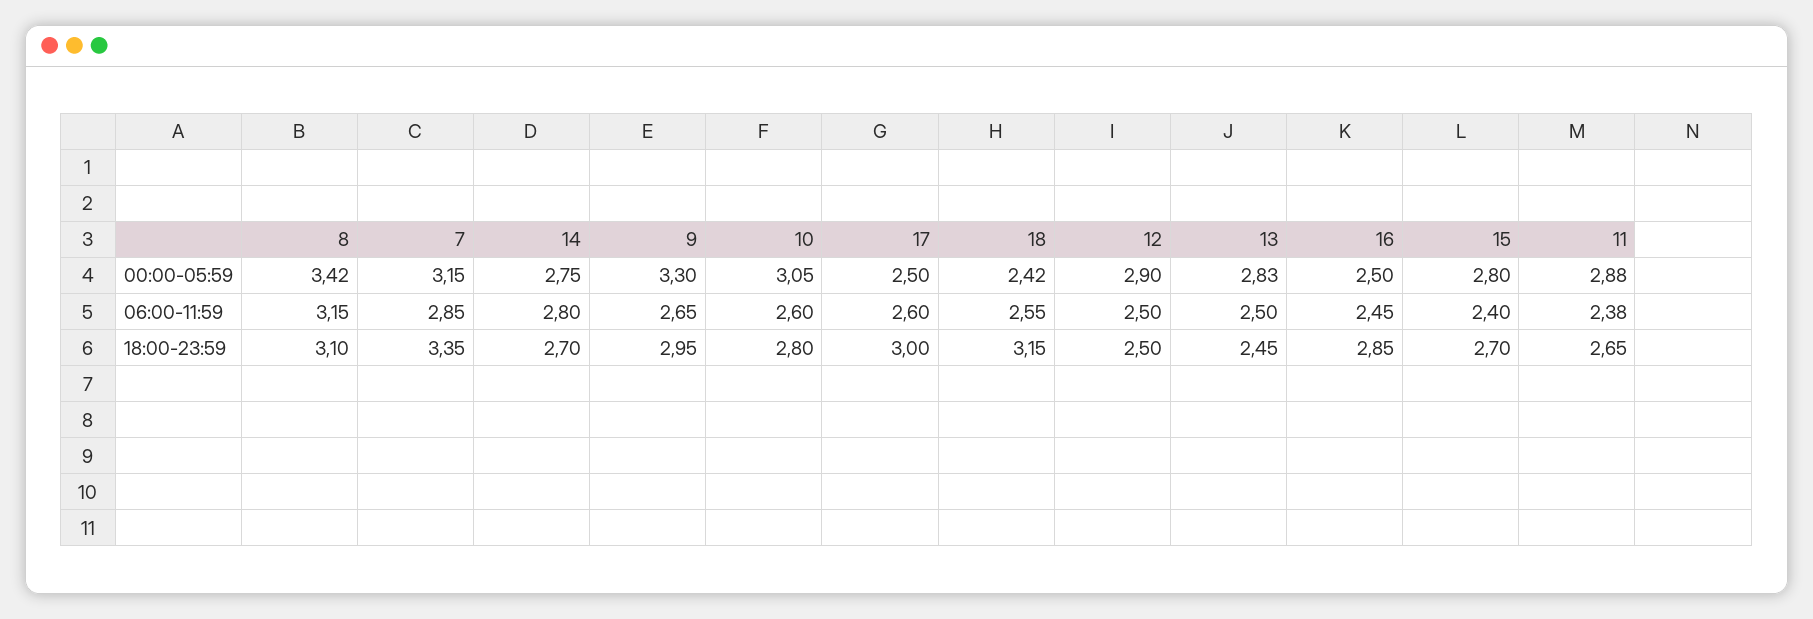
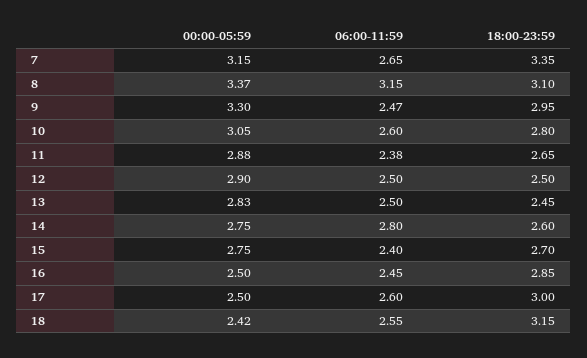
  {
    "8": {
-     "00:00-05:59": 3.42,
+     "00:00-05:59": 3.37,
      "06:00-11:59": 3.15,
      "18:00-23:59": 3.1
    },
    "7": {
      "00:00-05:59": 3.15,
-     "06:00-11:59": 2.85,
+     "06:00-11:59": 2.65,
      "18:00-23:59": 3.35
    },
    "14": {
      "00:00-05:59": 2.75,
      "06:00-11:59": 2.8,
-     "18:00-23:59": 2.7
+     "18:00-23:59": 2.6
    },
    "9": {
      "00:00-05:59": 3.3,
-     "06:00-11:59": 2.65,
+     "06:00-11:59": 2.47,
      "18:00-23:59": 2.95
    },
    "10": {
      "00:00-05:59": 3.05,
      "06:00-11:59": 2.6,
      "18:00-23:59": 2.8
    },
    "17": {
      "00:00-05:59": 2.5,
      "06:00-11:59": 2.6,
      "18:00-23:59": 3
    },
    "18": {
      "00:00-05:59": 2.42,
      "06:00-11:59": 2.55,
      "18:00-23:59": 3.15
    },
    "12": {
      "00:00-05:59": 2.9,
      "06:00-11:59": 2.5,
      "18:00-23:59": 2.5
    },
    "13": {
      "00:00-05:59": 2.83,
      "06:00-11:59": 2.5,
      "18:00-23:59": 2.45
    },
    "16": {
      "00:00-05:59": 2.5,
      "06:00-11:59": 2.45,
      "18:00-23:59": 2.85
    },
    "15": {
-     "00:00-05:59": 2.8,
+     "00:00-05:59": 2.75,
      "06:00-11:59": 2.4,
      "18:00-23:59": 2.7
    },
    "11": {
      "00:00-05:59": 2.88,
      "06:00-11:59": 2.38,
      "18:00-23:59": 2.65
    }
  }

